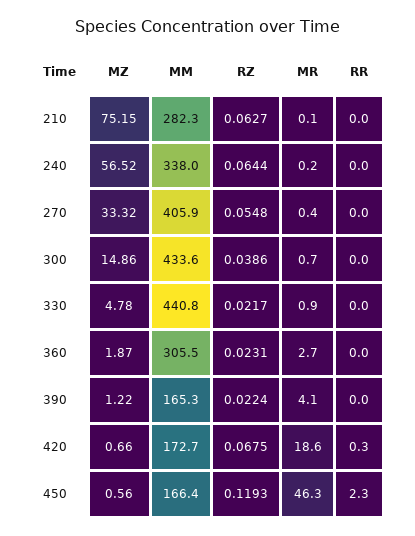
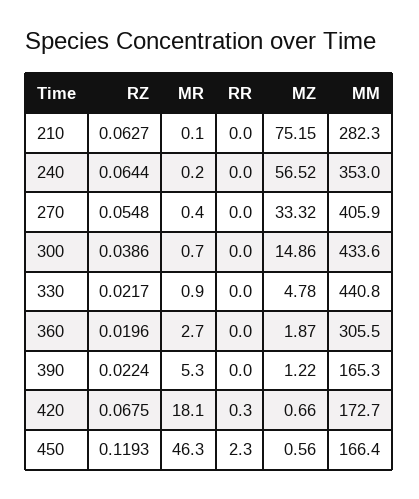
  {
    "MZ": {
      "210": 75.15,
      "240": 56.52,
      "270": 33.32,
      "300": 14.86,
      "330": 4.78,
      "360": 1.87,
      "390": 1.22,
      "420": 0.66,
      "450": 0.56
    },
    "MM": {
      "210": 282.3,
-     "240": 338,
+     "240": 353,
      "270": 405.9,
      "300": 433.6,
      "330": 440.8,
      "360": 305.5,
      "390": 165.3,
      "420": 172.7,
      "450": 166.4
    },
    "RZ": {
      "210": 0.0627,
      "240": 0.0644,
      "270": 0.0548,
      "300": 0.0386,
      "330": 0.0217,
-     "360": 0.0231,
+     "360": 0.0196,
      "390": 0.0224,
      "420": 0.0675,
      "450": 0.1193
    },
    "MR": {
      "210": 0.1,
      "240": 0.2,
      "270": 0.4,
      "300": 0.7,
      "330": 0.9,
      "360": 2.7,
-     "390": 4.1,
+     "390": 5.3,
-     "420": 18.6,
+     "420": 18.1,
      "450": 46.3
    },
    "RR": {
      "210": 0,
      "240": 0,
      "270": 0,
      "300": 0,
      "330": 0,
      "360": 0,
      "390": 0,
      "420": 0.3,
      "450": 2.3
    }
  }

